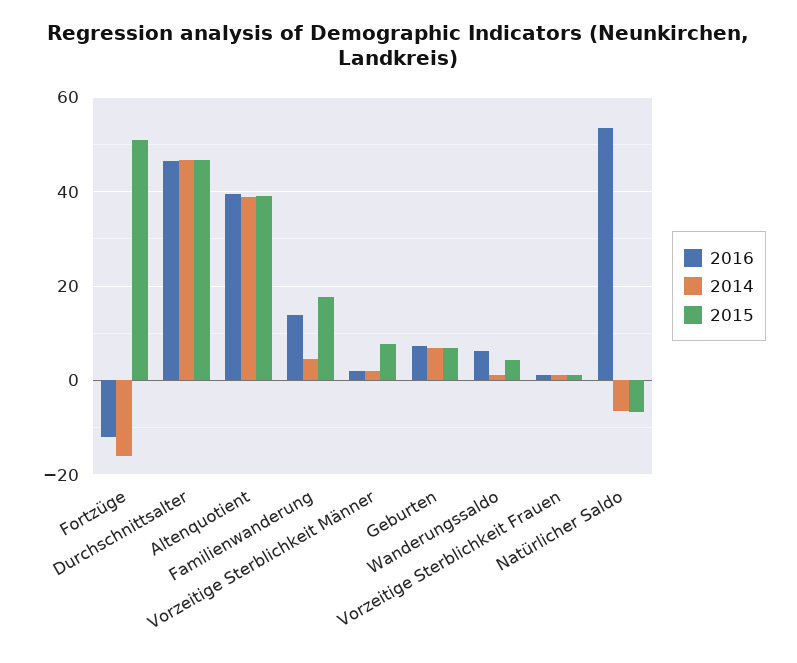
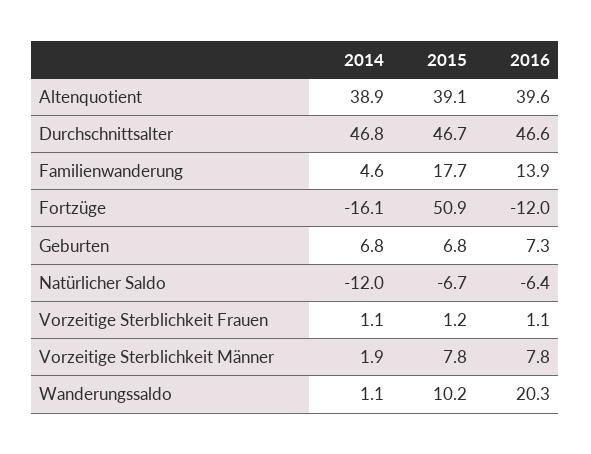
  {
    "2016": {
      "Fortzüge": -12,
      "Durchschnittsalter": 46.6,
      "Altenquotient": 39.6,
      "Familienwanderung": 13.9,
-     "Vorzeitige Sterblichkeit Männer": 2,
+     "Vorzeitige Sterblichkeit Männer": 7.8,
      "Geburten": 7.3,
-     "Wanderungssaldo": 6,
+     "Wanderungssaldo": 20.3,
      "Vorzeitige Sterblichkeit Frauen": 1.1,
-     "Natürlicher Saldo": 54
+     "Natürlicher Saldo": -6.4
    },
    "2014": {
      "Fortzüge": -16.1,
      "Durchschnittsalter": 46.8,
      "Altenquotient": 38.9,
      "Familienwanderung": 4.6,
      "Vorzeitige Sterblichkeit Männer": 1.9,
      "Geburten": 6.8,
      "Wanderungssaldo": 1.1,
      "Vorzeitige Sterblichkeit Frauen": 1.1,
-     "Natürlicher Saldo": -6
+     "Natürlicher Saldo": -12
    },
    "2015": {
      "Fortzüge": 50.9,
      "Durchschnittsalter": 46.7,
      "Altenquotient": 39.1,
      "Familienwanderung": 17.7,
      "Vorzeitige Sterblichkeit Männer": 7.8,
      "Geburten": 6.8,
-     "Wanderungssaldo": 4,
+     "Wanderungssaldo": 10.2,
      "Vorzeitige Sterblichkeit Frauen": 1.2,
      "Natürlicher Saldo": -6.7
    }
  }

